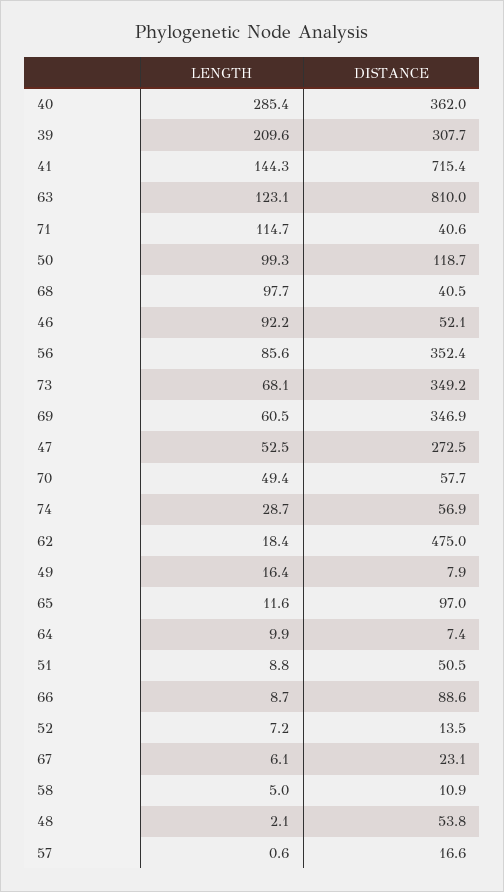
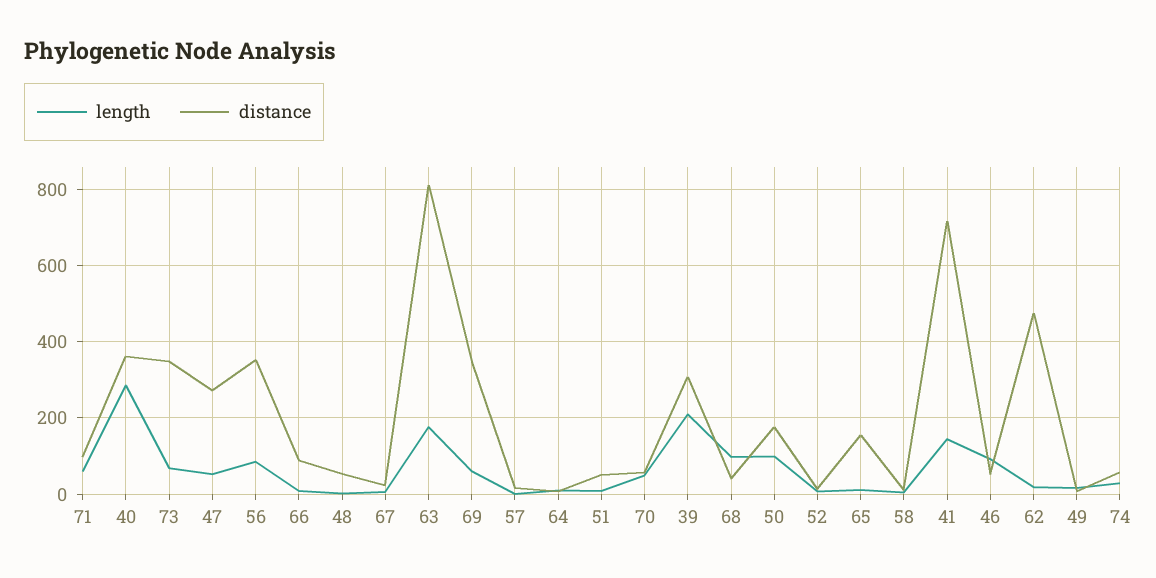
  {
    "LENGTH": {
      "40": 285.4,
      "39": 209.6,
      "41": 144.3,
-     "63": 123.1,
+     "63": 180,
-     "71": 114.7,
+     "71": 60,
      "50": 99.3,
      "68": 97.7,
      "46": 92.2,
      "56": 85.6,
      "73": 68.1,
      "69": 60.5,
      "47": 52.5,
      "70": 49.4,
      "74": 28.7,
      "62": 18.4,
      "49": 16.4,
      "65": 11.6,
      "64": 9.9,
      "51": 8.8,
      "66": 8.7,
      "52": 7.2,
      "67": 6.1,
      "58": 5,
      "48": 2.1,
      "57": 0.6
    },
    "DISTANCE": {
      "40": 362,
      "39": 307.7,
      "41": 715.4,
      "63": 810,
-     "71": 40.6,
+     "71": 100,
-     "50": 118.7,
+     "50": 180,
      "68": 40.5,
      "46": 52.1,
      "56": 352.4,
      "73": 349.2,
      "69": 346.9,
      "47": 272.5,
      "70": 57.7,
      "74": 56.9,
      "62": 475,
      "49": 7.9,
-     "65": 97,
+     "65": 160,
      "64": 7.4,
      "51": 50.5,
      "66": 88.6,
      "52": 13.5,
      "67": 23.1,
      "58": 10.9,
      "48": 53.8,
      "57": 16.6
    }
  }

